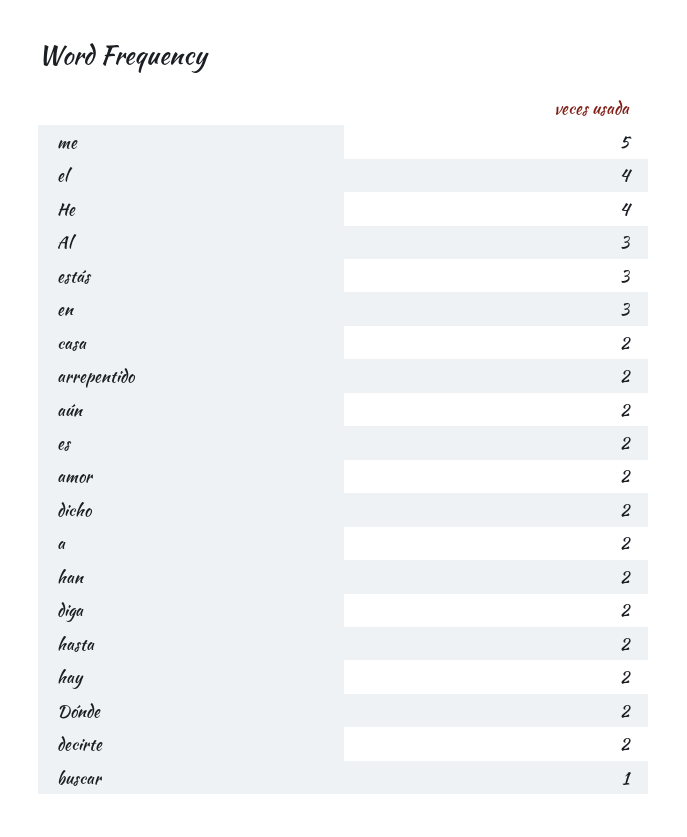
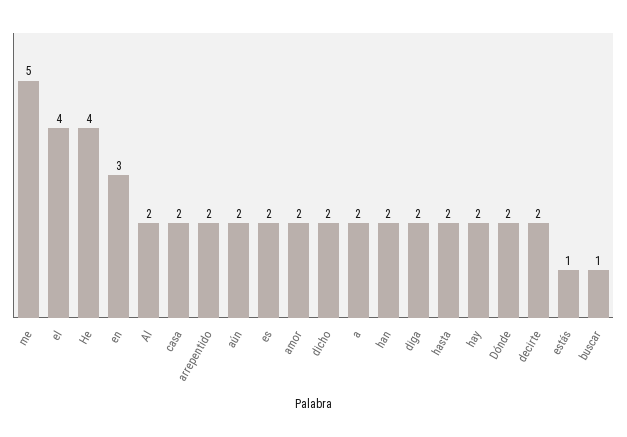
  {
    "me": 5,
    "el": 4,
    "He": 4,
-   "Al": 3,
+   "Al": 2,
-   "estás": 3,
+   "estás": 1,
    "en": 3,
    "casa": 2,
    "arrepentido": 2,
    "aún": 2,
    "es": 2,
    "amor": 2,
    "dicho": 2,
    "a": 2,
    "han": 2,
    "diga": 2,
    "hasta": 2,
    "hay": 2,
    "Dónde": 2,
    "decirte": 2,
    "buscar": 1
  }

